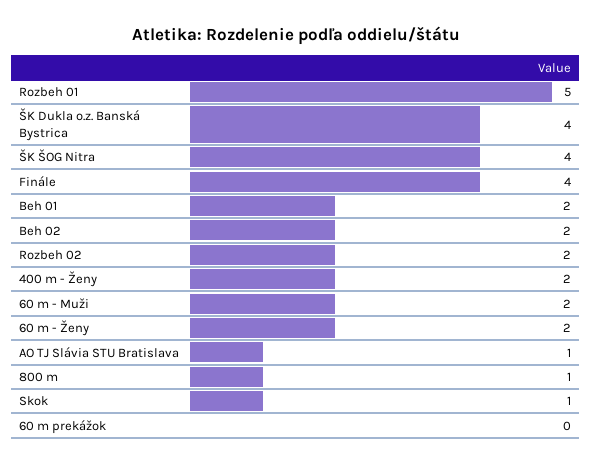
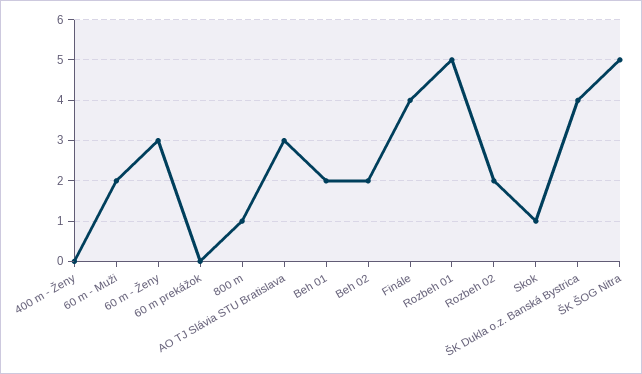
  {
    "Rozbeh 01": 5,
    "ŠK Dukla o.z. Banská Bystrica": 4,
-   "ŠK ŠOG Nitra": 4,
+   "ŠK ŠOG Nitra": 5,
    "Finále": 4,
    "Beh 01": 2,
    "Beh 02": 2,
    "Rozbeh 02": 2,
-   "400 m - Ženy": 2,
+   "400 m - Ženy": 0,
    "60 m - Muži": 2,
-   "60 m - Ženy": 2,
+   "60 m - Ženy": 3,
-   "AO TJ Slávia STU Bratislava": 1,
+   "AO TJ Slávia STU Bratislava": 3,
    "800 m": 1,
    "Skok": 1,
    "60 m prekážok": 0
  }

